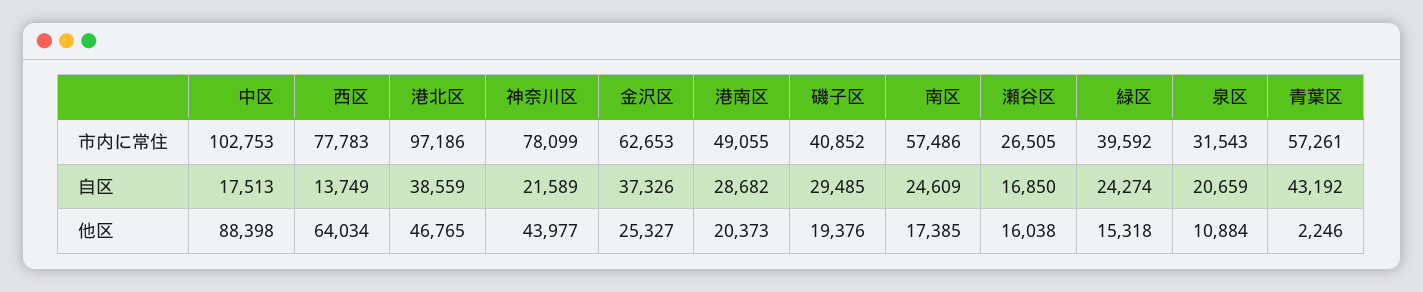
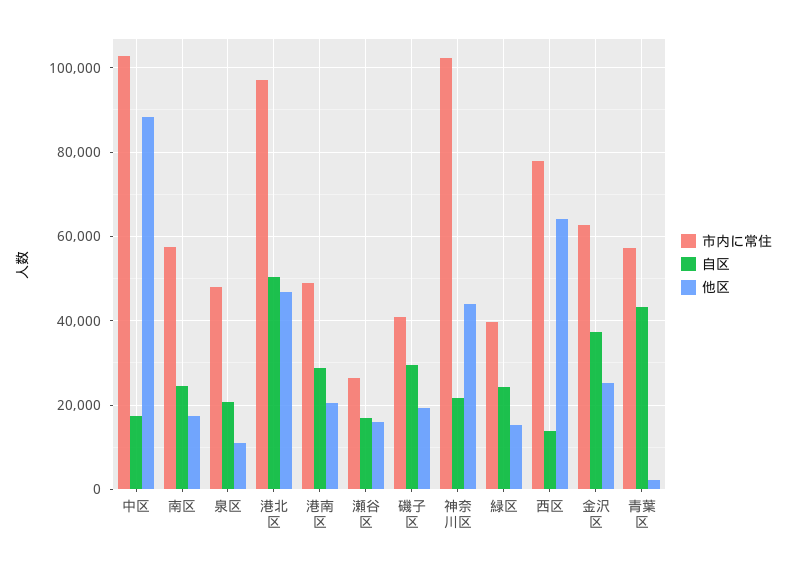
  {
    "市内に常住": {
      "中区": 102753,
      "西区": 77783,
      "港北区": 97186,
-     "神奈川区": 78099,
+     "神奈川区": 102000,
      "金沢区": 62653,
      "港南区": 49055,
      "磯子区": 40852,
      "南区": 57486,
      "瀬谷区": 26505,
      "緑区": 39592,
-     "泉区": 31543,
+     "泉区": 48000,
      "青葉区": 57261
    },
    "自区": {
      "中区": 17513,
      "西区": 13749,
-     "港北区": 38559,
+     "港北区": 50000,
      "神奈川区": 21589,
      "金沢区": 37326,
      "港南区": 28682,
      "磯子区": 29485,
      "南区": 24609,
      "瀬谷区": 16850,
      "緑区": 24274,
      "泉区": 20659,
      "青葉区": 43192
    },
    "他区": {
      "中区": 88398,
      "西区": 64034,
      "港北区": 46765,
      "神奈川区": 43977,
      "金沢区": 25327,
      "港南区": 20373,
      "磯子区": 19376,
      "南区": 17385,
      "瀬谷区": 16038,
      "緑区": 15318,
      "泉区": 10884,
      "青葉区": 2246
    }
  }

